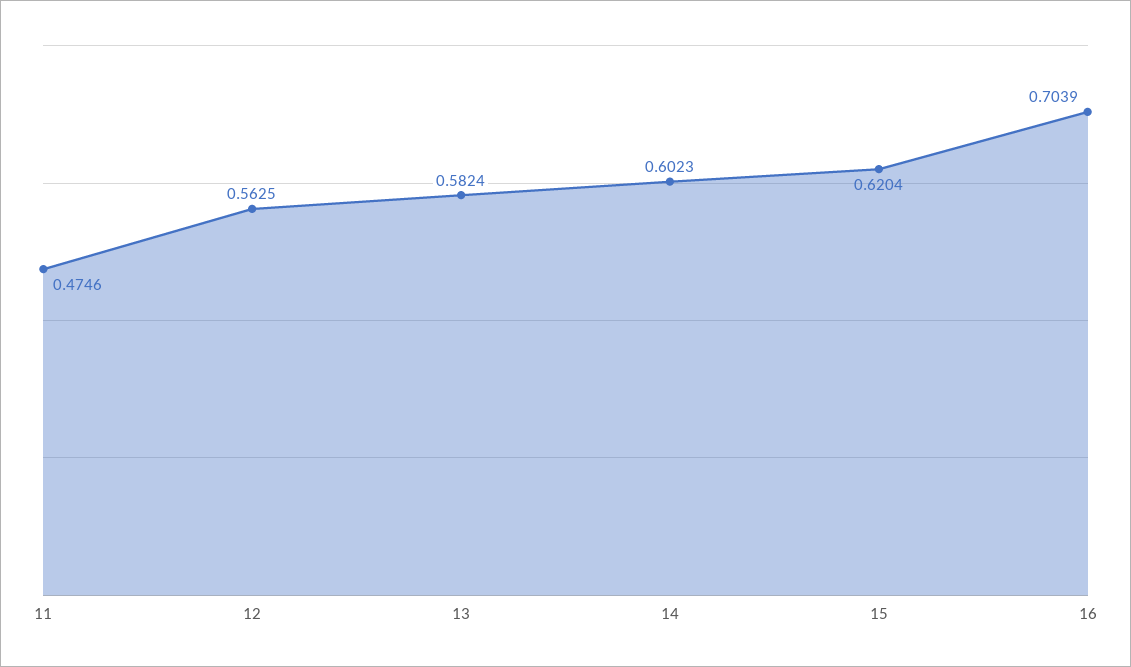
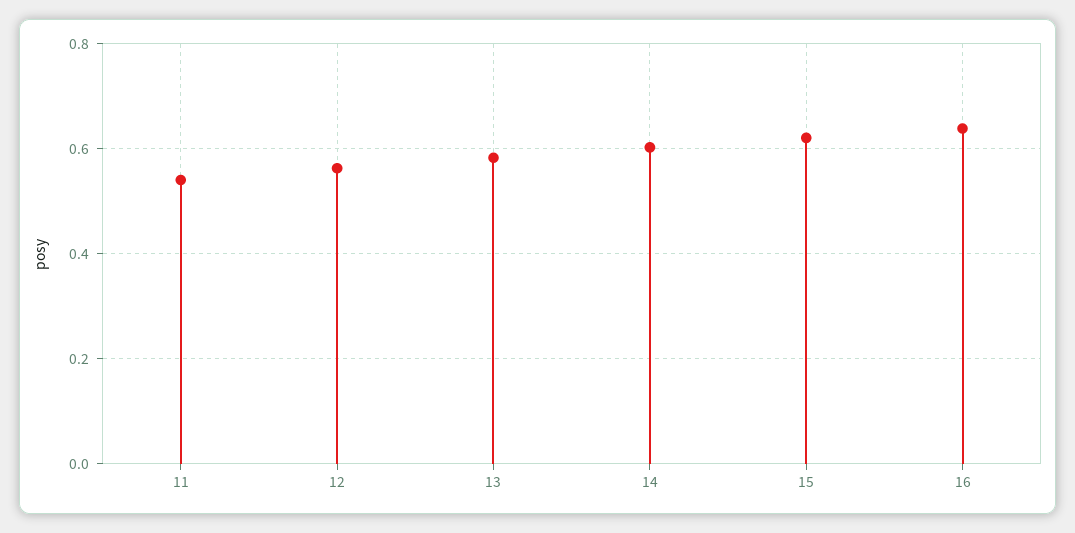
  {
-   "11": 0.4746,
+   "11": 0.54,
    "12": 0.5625,
    "13": 0.5824,
    "14": 0.6023,
    "15": 0.6204,
-   "16": 0.7039
+   "16": 0.64
  }

